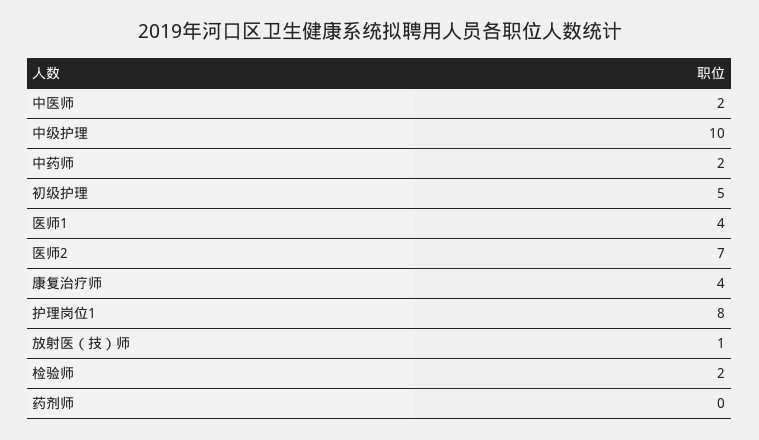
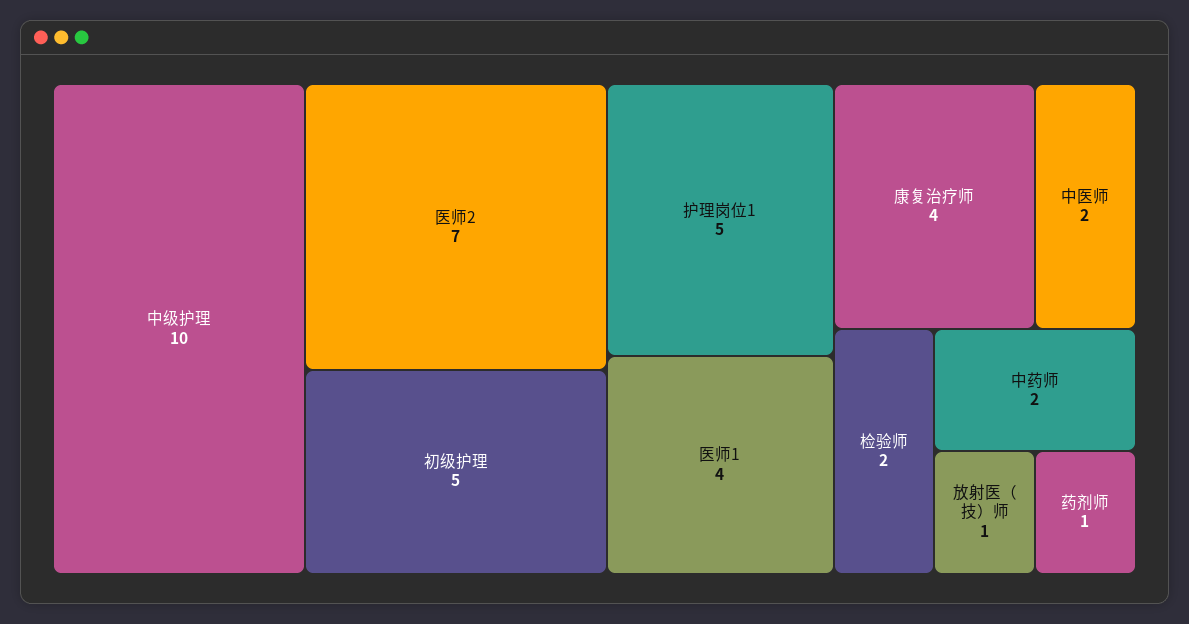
  {
    "中医师": 2,
    "中级护理": 10,
    "中药师": 2,
    "初级护理": 5,
    "医师1": 4,
    "医师2": 7,
    "康复治疗师": 4,
-   "护理岗位1": 8,
+   "护理岗位1": 5,
    "放射医（技）师": 1,
    "检验师": 2,
-   "药剂师": 0
+   "药剂师": 1
  }

